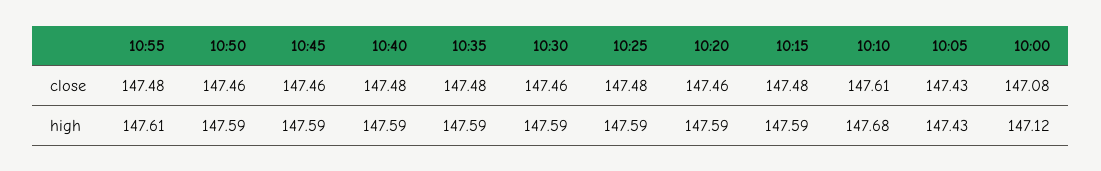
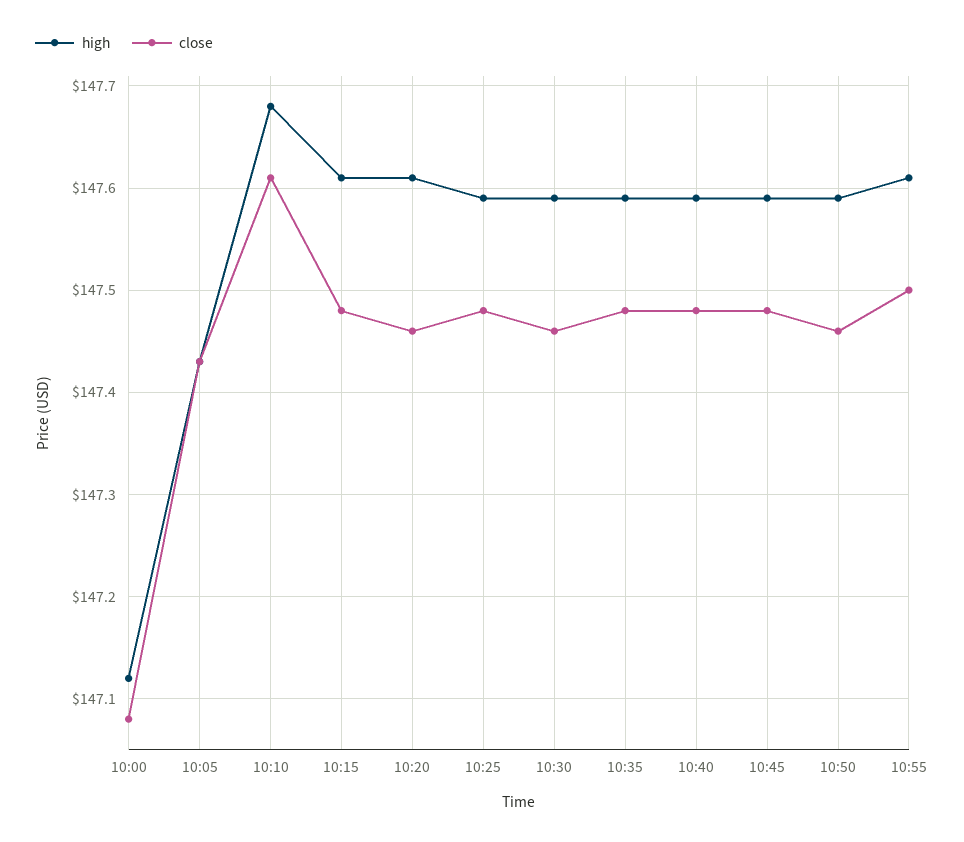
  {
    "close": {
-     "10:55": 147.48,
+     "10:55": 147.5,
      "10:50": 147.46,
-     "10:45": 147.46,
+     "10:45": 147.48,
      "10:40": 147.48,
      "10:35": 147.48,
      "10:30": 147.46,
      "10:25": 147.48,
      "10:20": 147.46,
      "10:15": 147.48,
      "10:10": 147.61,
      "10:05": 147.43,
      "10:00": 147.08
    },
    "high": {
      "10:55": 147.61,
      "10:50": 147.59,
      "10:45": 147.59,
      "10:40": 147.59,
      "10:35": 147.59,
      "10:30": 147.59,
      "10:25": 147.59,
-     "10:20": 147.59,
+     "10:20": 147.61,
-     "10:15": 147.59,
+     "10:15": 147.61,
      "10:10": 147.68,
      "10:05": 147.43,
      "10:00": 147.12
    }
  }

